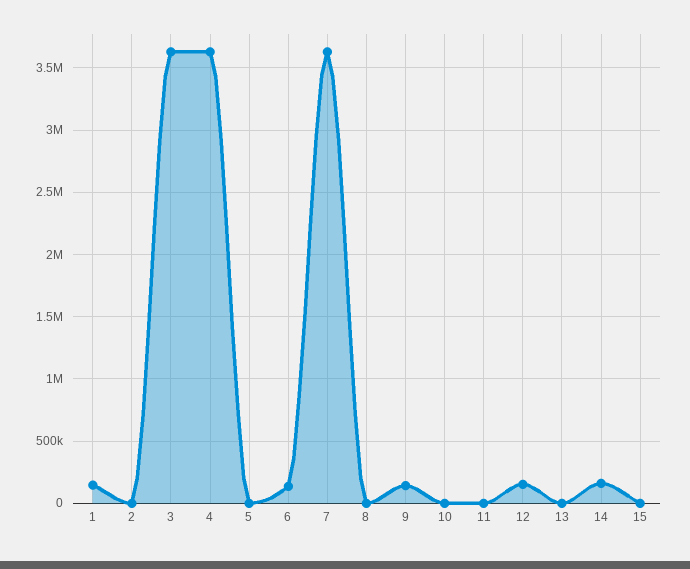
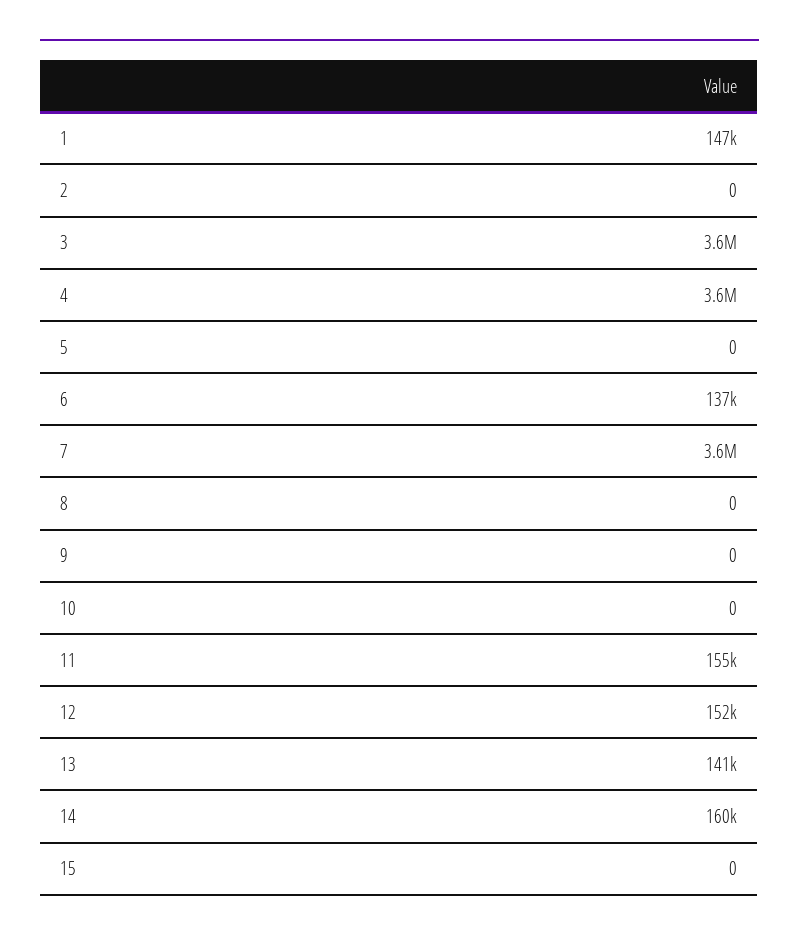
  {
    "1": 147000,
    "2": 0,
    "3": 3600000,
    "4": 3600000,
    "5": 0,
    "6": 137000,
    "7": 3600000,
    "8": 0,
-   "9": 150000,
+   "9": 0,
    "10": 0,
-   "11": 0,
+   "11": 155000,
    "12": 152000,
-   "13": 0,
+   "13": 141000,
    "14": 160000,
    "15": 0
  }

